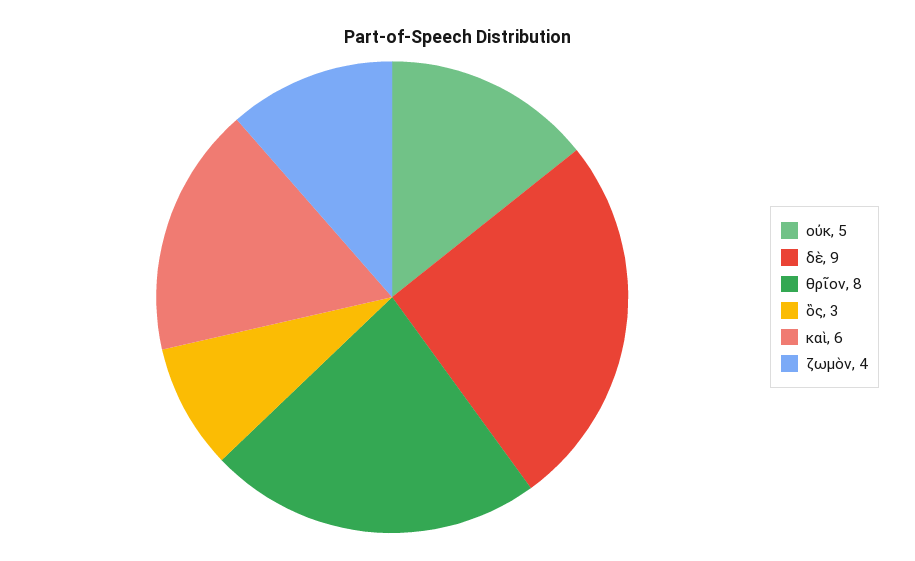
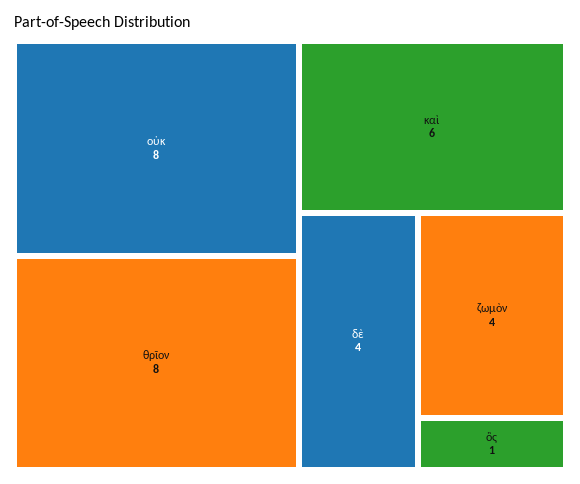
  {
-   "οὐκ": 5,
+   "οὐκ": 8,
-   "δὲ": 9,
+   "δὲ": 4,
    "θρῖον": 8,
-   "ὃς": 3,
+   "ὃς": 1,
    "καὶ": 6,
    "ζωμὸν": 4
  }

